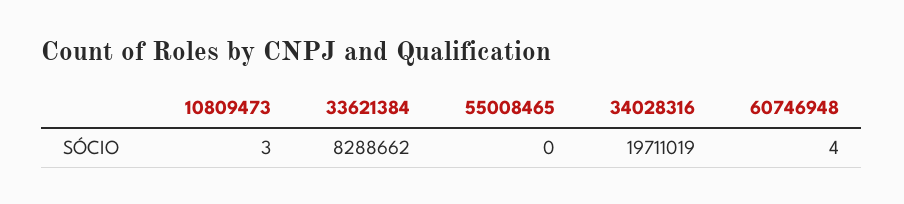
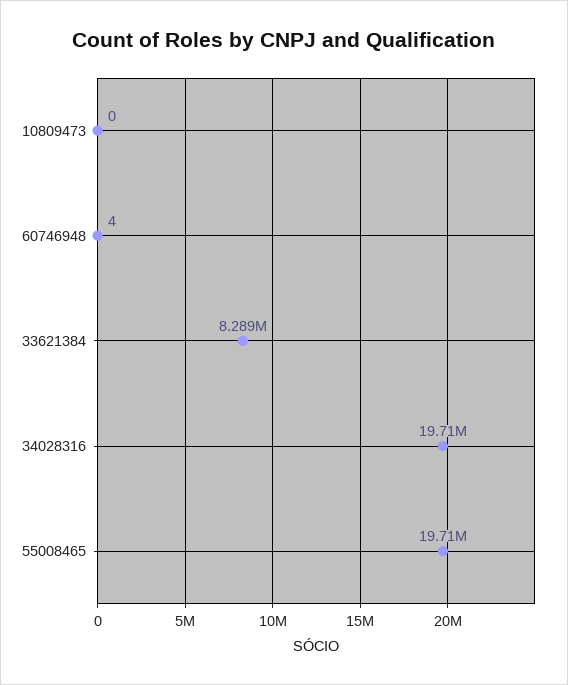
  {
-   "10809473": 3,
+   "10809473": 0,
    "33621384": 8288662,
-   "55008465": 0,
+   "55008465": 19710000,
    "34028316": 19711019,
    "60746948": 4
  }

